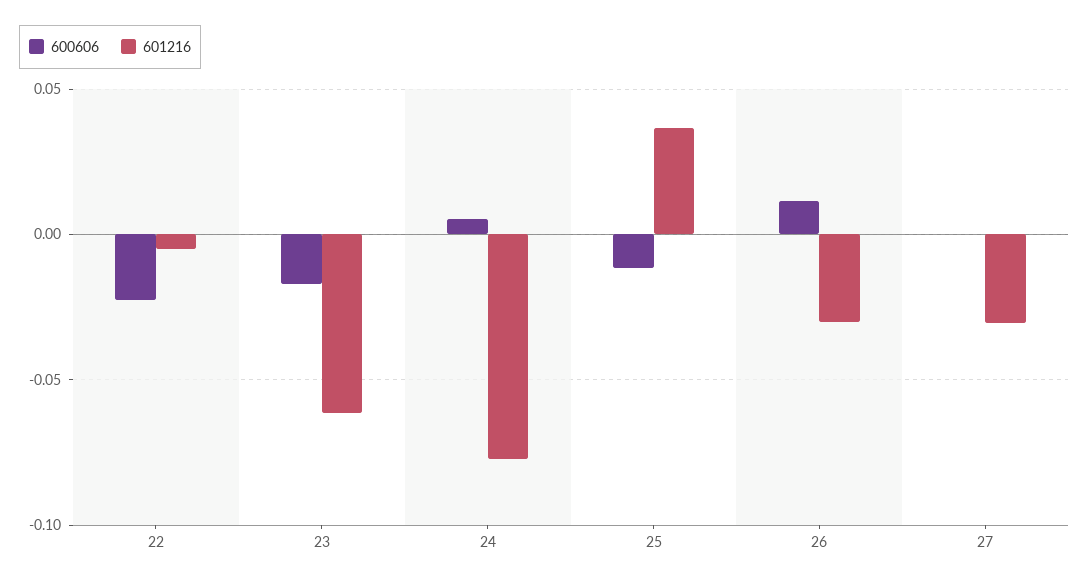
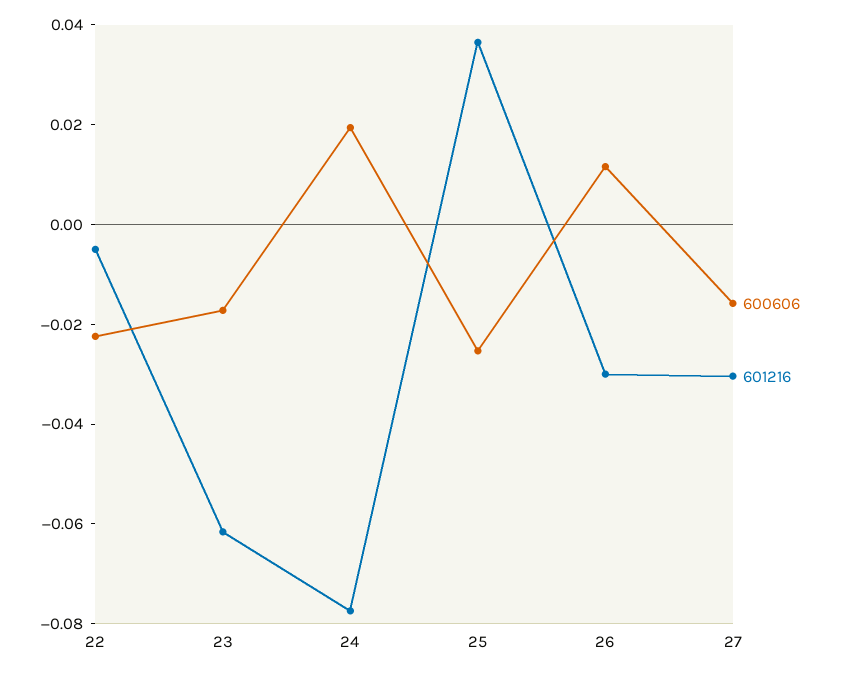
  {
    "600606": {
      "22": -0.02,
      "23": -0.015,
-     "24": 0.005,
+     "24": 0.02,
-     "25": -0.01,
+     "25": -0.025,
      "26": 0.01,
-     "27": 0
+     "27": -0.015
    },
    "601216": {
      "22": -0.005,
      "23": -0.06,
      "24": -0.075,
      "25": 0.035,
      "26": -0.03,
      "27": -0.03
    }
  }

